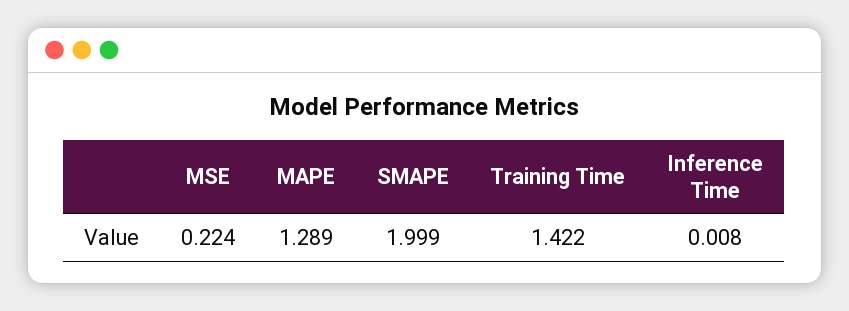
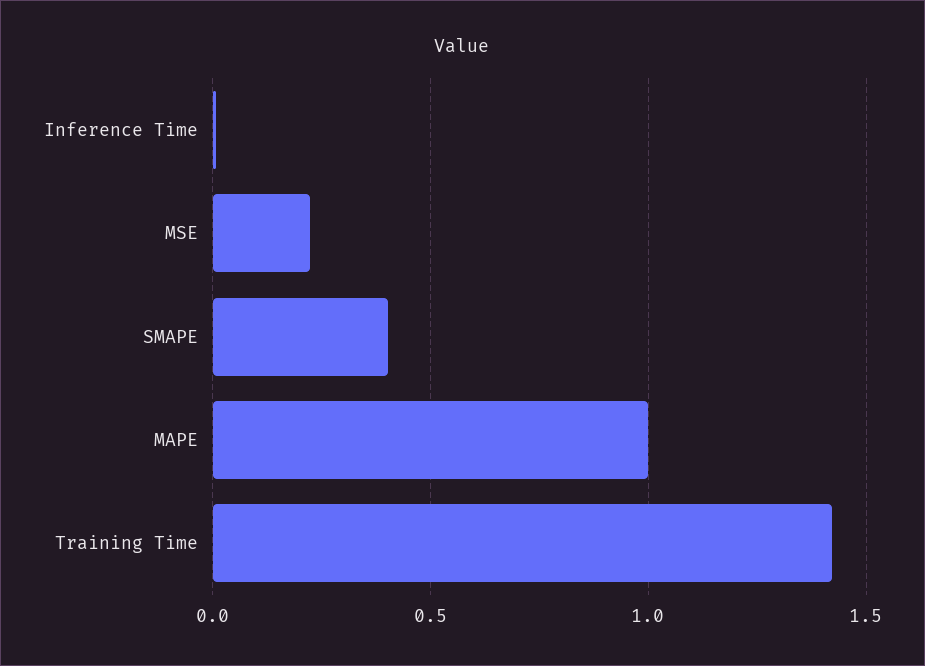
  {
    "MSE": 0.224,
-   "MAPE": 1.289,
+   "MAPE": 1,
-   "SMAPE": 1.999,
+   "SMAPE": 0.4,
    "Training Time": 1.422,
    "Inference Time": 0.008
  }

